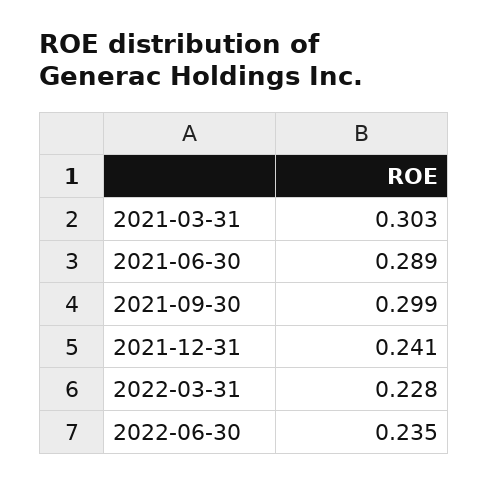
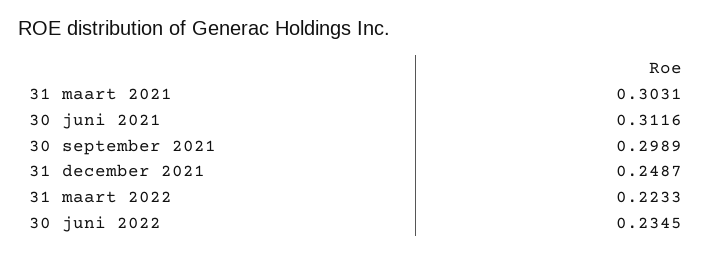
  {
    "2021-03-31": 0.3031,
-   "2021-06-30": 0.289,
+   "2021-06-30": 0.3116,
    "2021-09-30": 0.2989,
-   "2021-12-31": 0.241,
+   "2021-12-31": 0.2487,
-   "2022-03-31": 0.228,
+   "2022-03-31": 0.2233,
    "2022-06-30": 0.2345
  }

